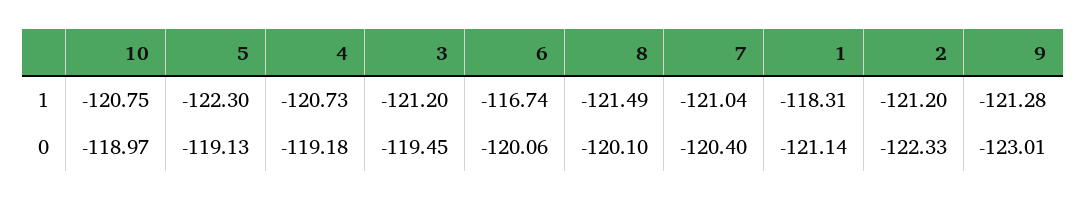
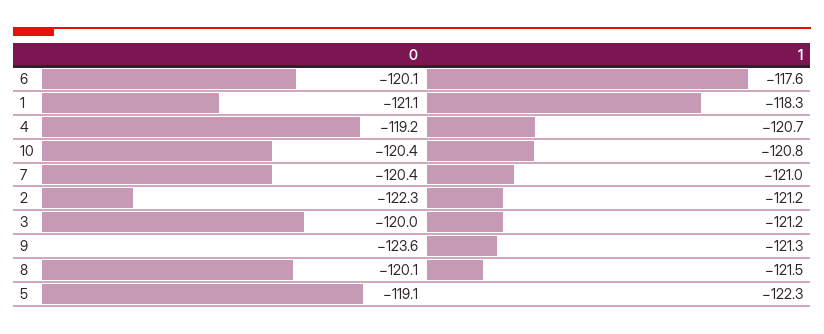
  {
    "10": {
      "1": -120.75,
-     "0": -118.97
+     "0": -120.4
    },
    "5": {
      "1": -122.3,
      "0": -119.13
    },
    "4": {
      "1": -120.73,
      "0": -119.18
    },
    "3": {
      "1": -121.2,
-     "0": -119.45
+     "0": -120
    },
    "6": {
-     "1": -116.74,
+     "1": -117.6,
      "0": -120.06
    },
    "8": {
      "1": -121.49,
      "0": -120.1
    },
    "7": {
      "1": -121.04,
      "0": -120.4
    },
    "1": {
      "1": -118.31,
      "0": -121.14
    },
    "2": {
      "1": -121.2,
      "0": -122.33
    },
    "9": {
      "1": -121.28,
-     "0": -123.01
+     "0": -123.6
    }
  }

